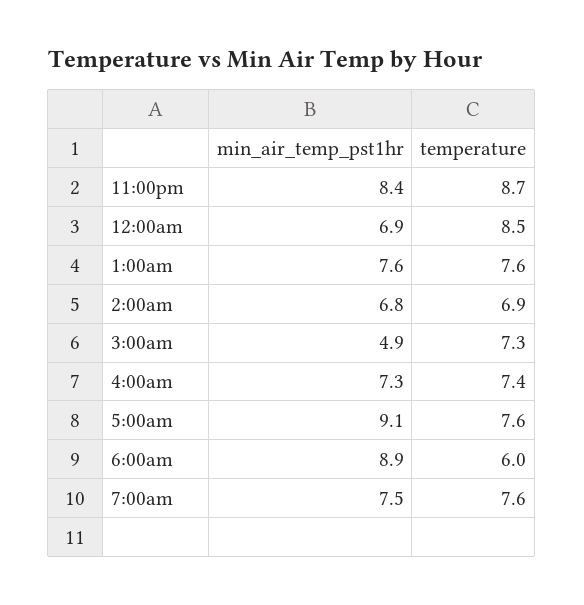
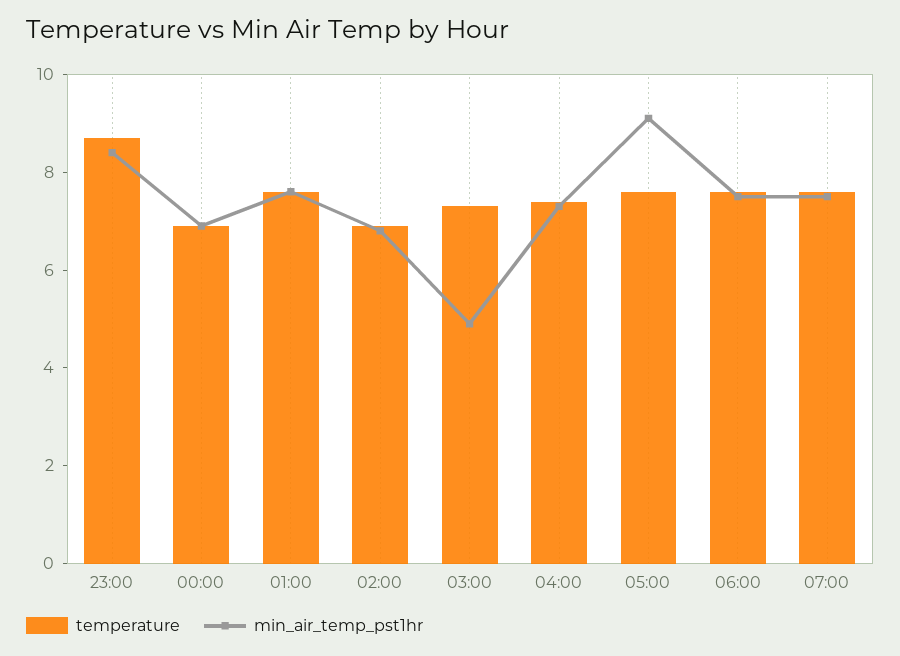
  {
    "min_air_temp_pst1hr": {
      "11:00pm": 8.4,
      "12:00am": 6.9,
      "1:00am": 7.6,
      "2:00am": 6.8,
      "3:00am": 4.9,
      "4:00am": 7.3,
      "5:00am": 9.1,
-     "6:00am": 8.9,
+     "6:00am": 7.5,
      "7:00am": 7.5
    },
    "temperature": {
      "11:00pm": 8.7,
-     "12:00am": 8.5,
+     "12:00am": 7,
      "1:00am": 7.6,
      "2:00am": 6.9,
      "3:00am": 7.3,
      "4:00am": 7.4,
      "5:00am": 7.6,
-     "6:00am": 6,
+     "6:00am": 7.5,
      "7:00am": 7.6
    }
  }

